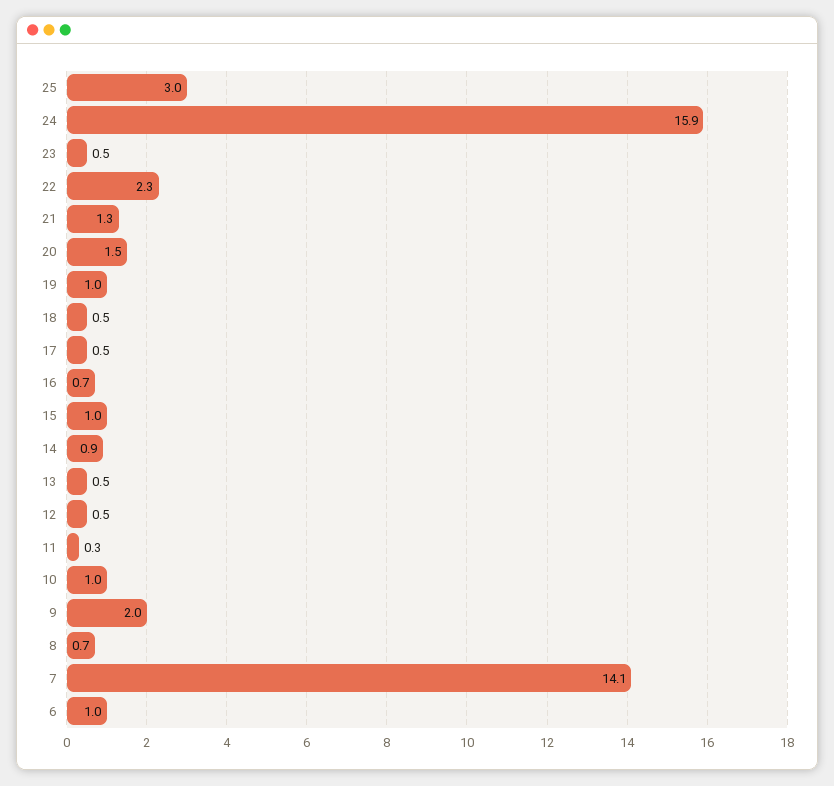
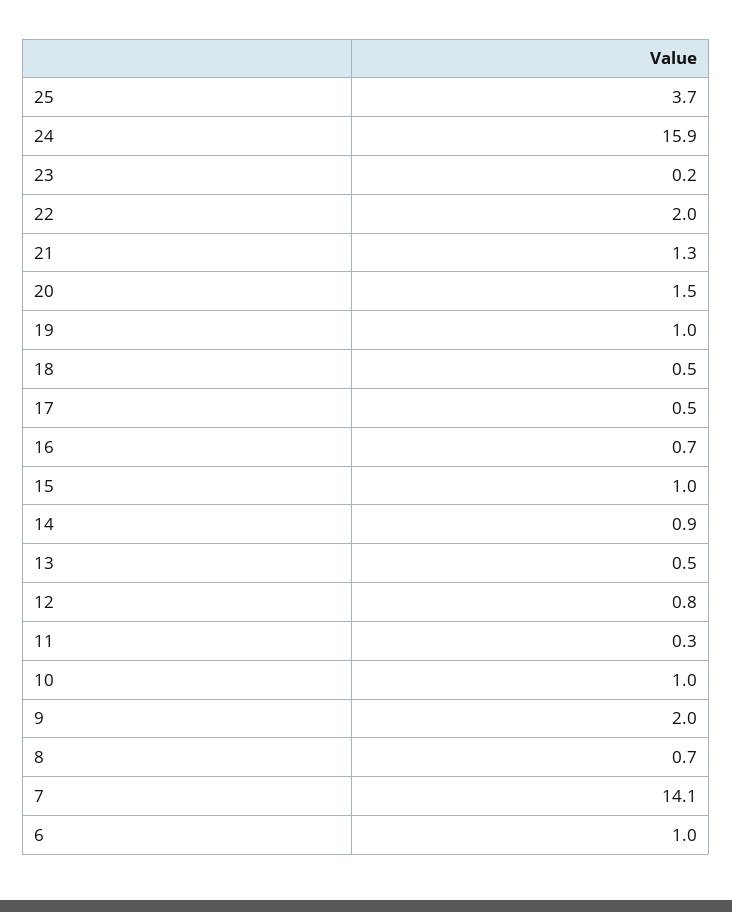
  {
-   "25": 3,
+   "25": 3.7,
    "24": 15.9,
-   "23": 0.5,
+   "23": 0.2,
-   "22": 2.3,
+   "22": 2,
    "21": 1.3,
    "20": 1.5,
    "19": 1,
    "18": 0.5,
    "17": 0.5,
    "16": 0.7,
    "15": 1,
    "14": 0.9,
    "13": 0.5,
-   "12": 0.5,
+   "12": 0.8,
    "11": 0.3,
    "10": 1,
    "9": 2,
    "8": 0.7,
    "7": 14.1,
    "6": 1
  }

